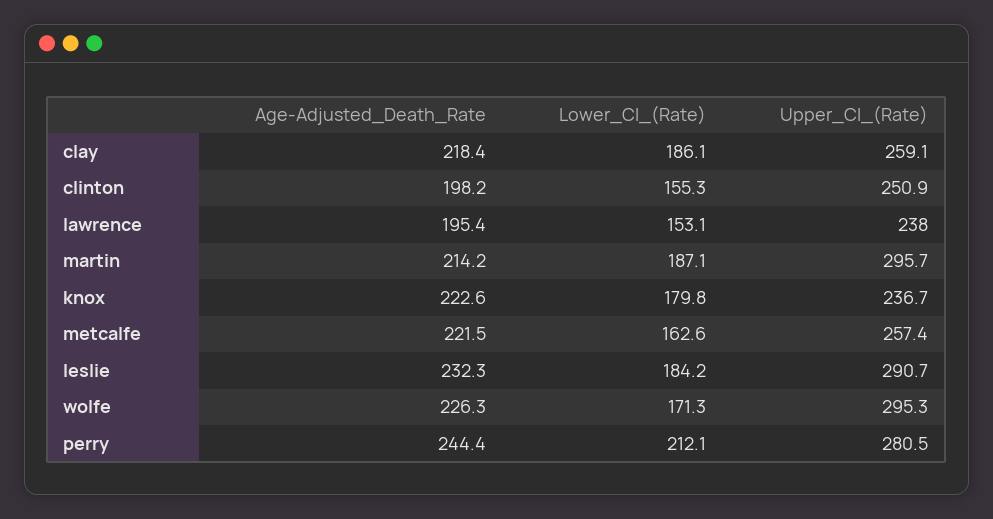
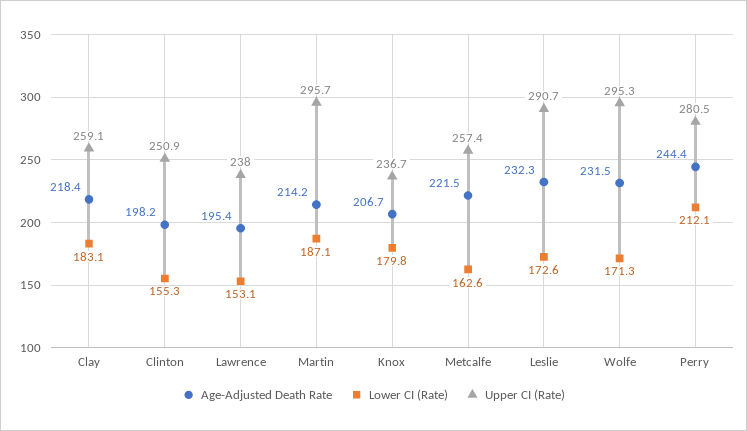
  {
    "Age-Adjusted_Death_Rate": {
      "clay": 218.4,
      "clinton": 198.2,
      "lawrence": 195.4,
      "martin": 214.2,
-     "knox": 222.6,
+     "knox": 206.7,
      "metcalfe": 221.5,
      "leslie": 232.3,
-     "wolfe": 226.3,
+     "wolfe": 231.5,
      "perry": 244.4
    },
    "Lower_CI_(Rate)": {
-     "clay": 186.1,
+     "clay": 183.1,
      "clinton": 155.3,
      "lawrence": 153.1,
      "martin": 187.1,
      "knox": 179.8,
      "metcalfe": 162.6,
-     "leslie": 184.2,
+     "leslie": 172.6,
      "wolfe": 171.3,
      "perry": 212.1
    },
    "Upper_CI_(Rate)": {
      "clay": 259.1,
      "clinton": 250.9,
      "lawrence": 238,
      "martin": 295.7,
      "knox": 236.7,
      "metcalfe": 257.4,
      "leslie": 290.7,
      "wolfe": 295.3,
      "perry": 280.5
    }
  }

